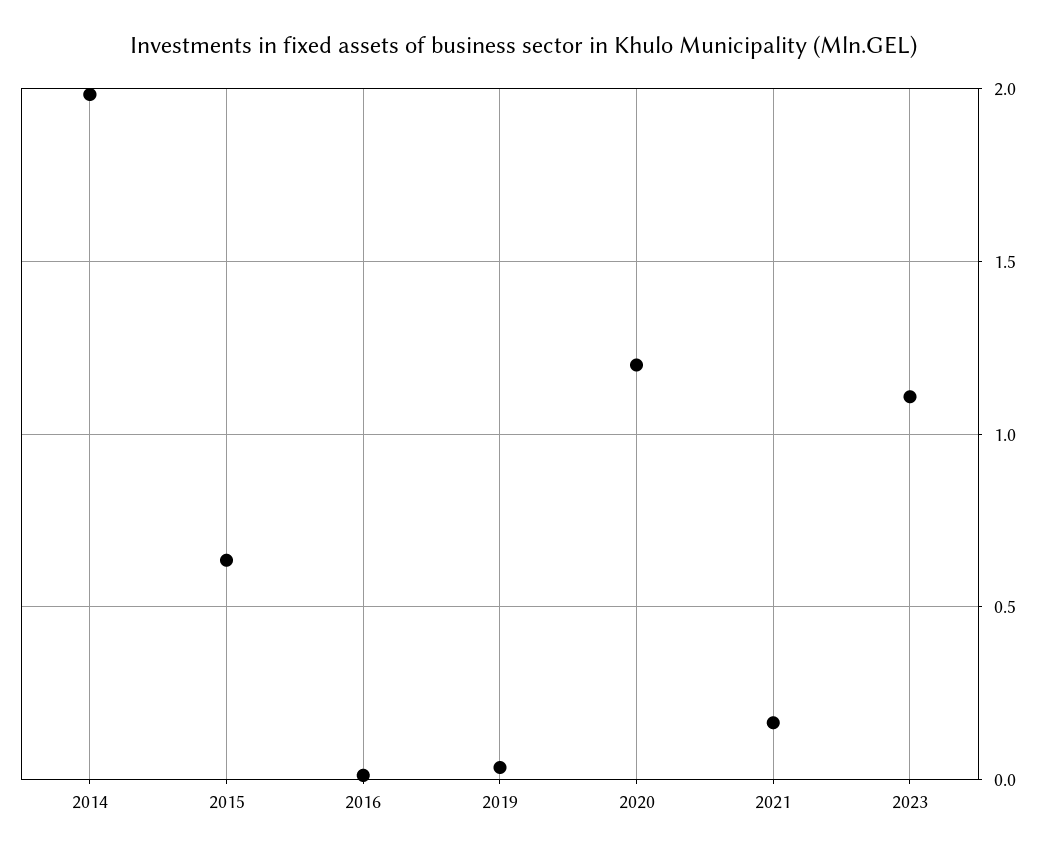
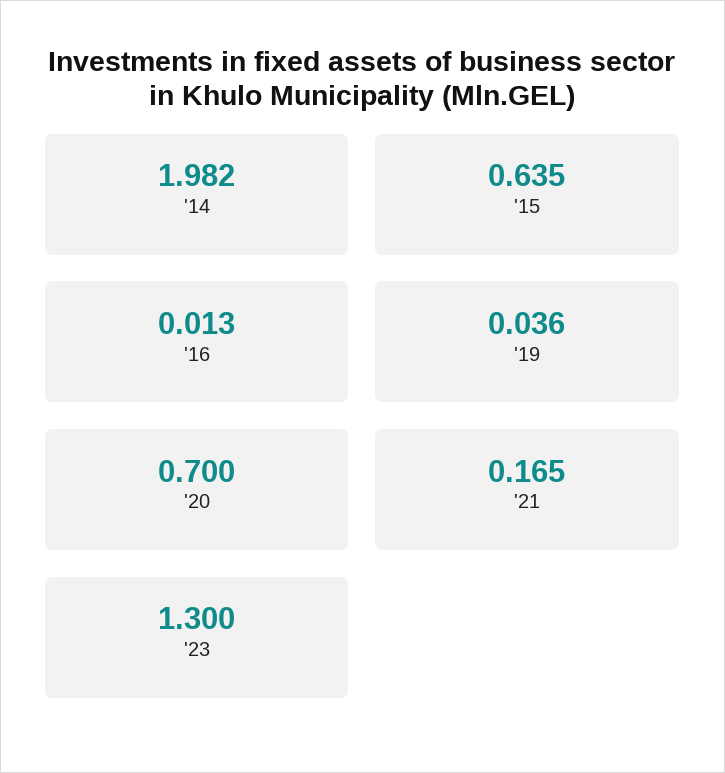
  {
    "2014": 1.982,
    "2015": 0.635,
    "2016": 0.013,
    "2019": 0.036,
-   "2020": 1.2,
+   "2020": 0.7,
    "2021": 0.165,
-   "2023": 1.1
+   "2023": 1.3
  }

